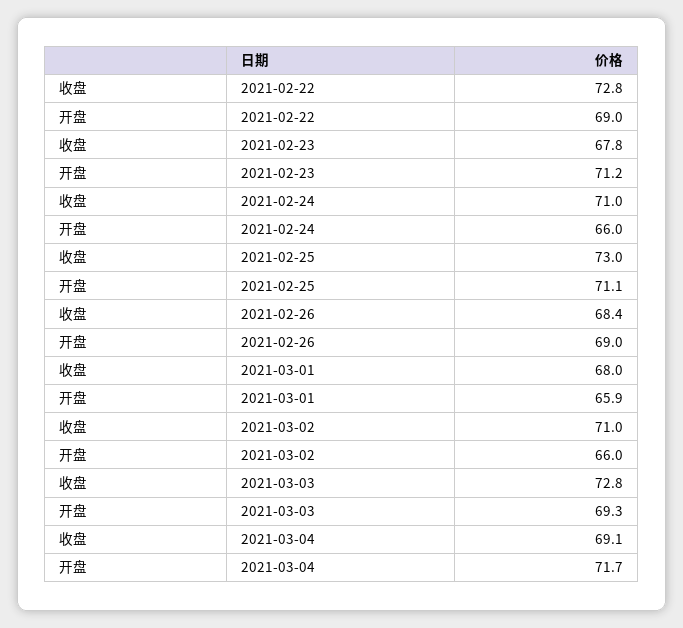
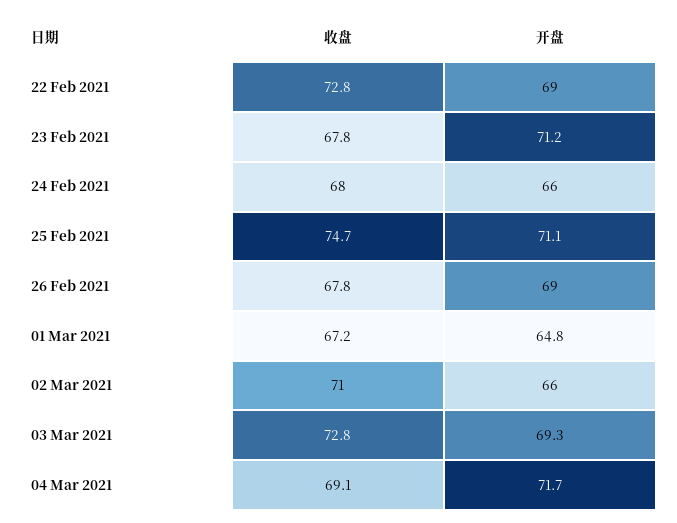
  {
    "收盘": {
      "2021-02-22": 72.8,
      "2021-02-23": 67.8,
-     "2021-02-24": 71,
+     "2021-02-24": 68,
-     "2021-02-25": 73,
+     "2021-02-25": 74.7,
-     "2021-02-26": 68.4,
+     "2021-02-26": 67.8,
-     "2021-03-01": 68,
+     "2021-03-01": 67.2,
      "2021-03-02": 71,
      "2021-03-03": 72.8,
      "2021-03-04": 69.1
    },
    "开盘": {
      "2021-02-22": 69,
      "2021-02-23": 71.2,
      "2021-02-24": 66,
      "2021-02-25": 71.1,
      "2021-02-26": 69,
-     "2021-03-01": 65.9,
+     "2021-03-01": 64.8,
      "2021-03-02": 66,
      "2021-03-03": 69.3,
      "2021-03-04": 71.7
    }
  }

